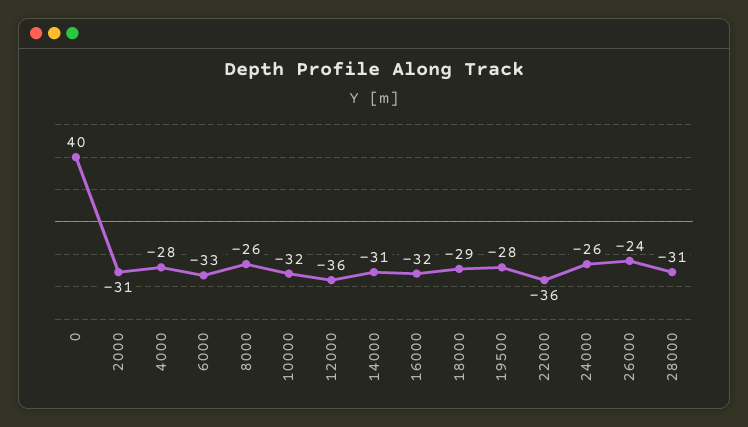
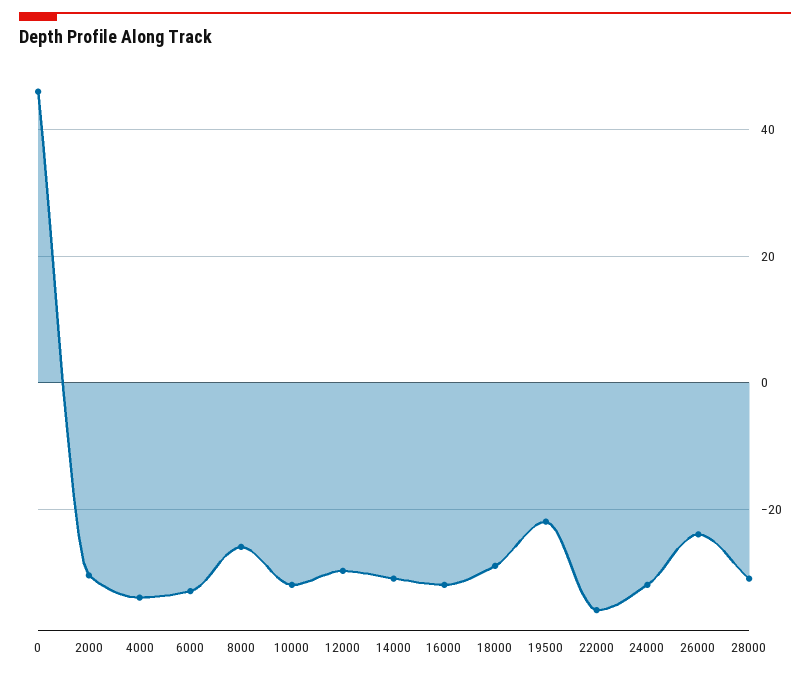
  {
-   "0": 40,
+   "0": 46,
    "2000": -31,
-   "4000": -28,
+   "4000": -34,
    "6000": -33,
    "8000": -26,
    "10000": -32,
-   "12000": -36,
+   "12000": -30,
    "14000": -31,
    "16000": -32,
    "18000": -29,
-   "19500": -28,
+   "19500": -22,
    "22000": -36,
-   "24000": -26,
+   "24000": -32,
    "26000": -24,
    "28000": -31
  }

